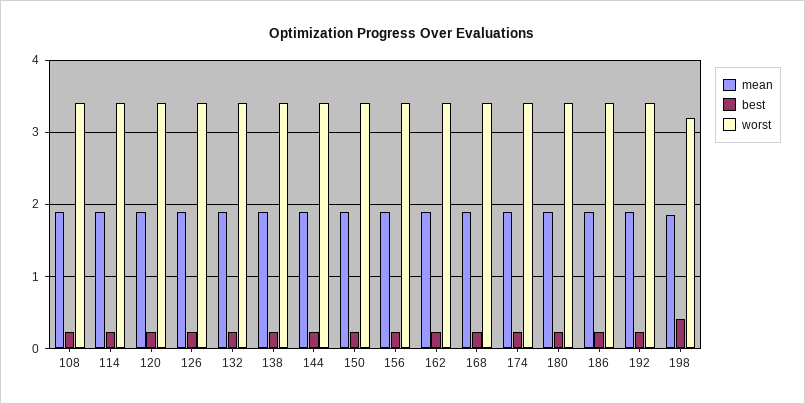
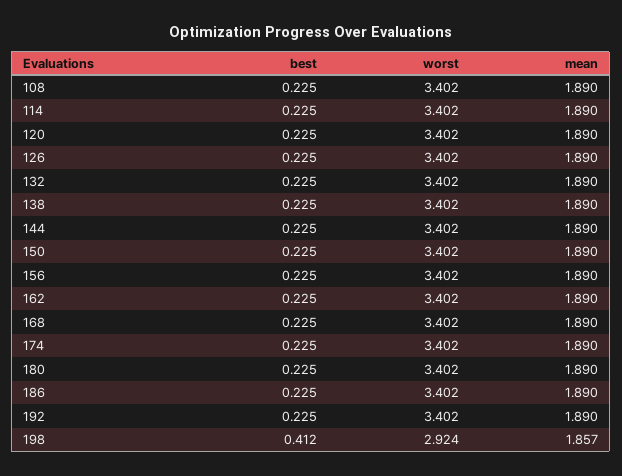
  {
    "mean": {
      "108": 1.89,
      "114": 1.89,
      "120": 1.89,
      "126": 1.89,
      "132": 1.89,
      "138": 1.89,
      "144": 1.89,
      "150": 1.89,
      "156": 1.89,
      "162": 1.89,
      "168": 1.89,
      "174": 1.89,
      "180": 1.89,
      "186": 1.89,
      "192": 1.89,
      "198": 1.857
    },
    "best": {
      "108": 0.225,
      "114": 0.225,
      "120": 0.225,
      "126": 0.225,
      "132": 0.225,
      "138": 0.225,
      "144": 0.225,
      "150": 0.225,
      "156": 0.225,
      "162": 0.225,
      "168": 0.225,
      "174": 0.225,
      "180": 0.225,
      "186": 0.225,
      "192": 0.225,
      "198": 0.412
    },
    "worst": {
      "108": 3.402,
      "114": 3.402,
      "120": 3.402,
      "126": 3.402,
      "132": 3.402,
      "138": 3.402,
      "144": 3.402,
      "150": 3.402,
      "156": 3.402,
      "162": 3.402,
      "168": 3.402,
      "174": 3.402,
      "180": 3.402,
      "186": 3.402,
      "192": 3.402,
-     "198": 3.2
+     "198": 2.924
    }
  }

